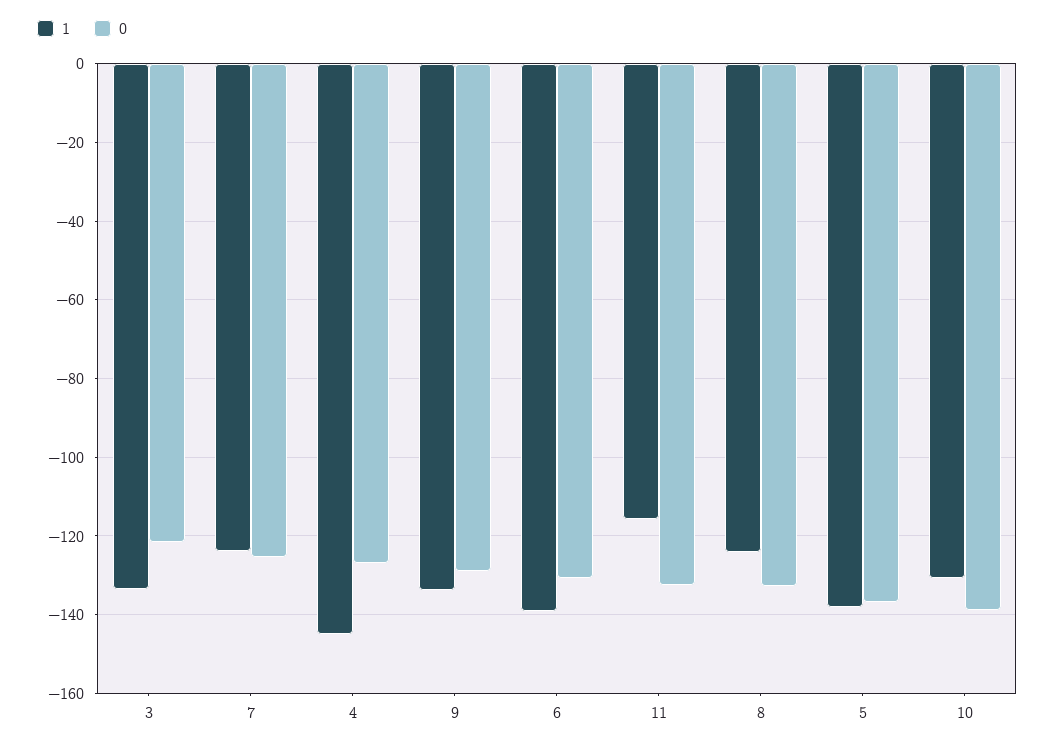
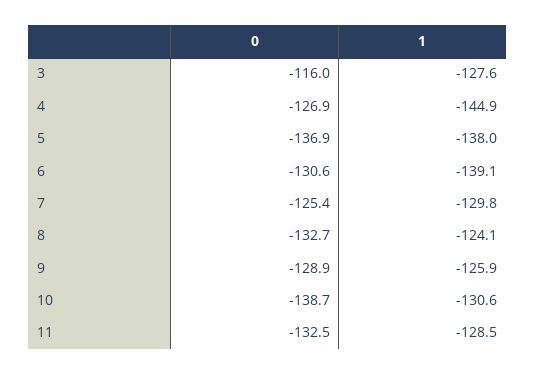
  {
    "1": {
-     "3": -134,
+     "3": -127.6,
-     "7": -124,
+     "7": -129.8,
      "4": -144.9,
-     "9": -134,
+     "9": -125.9,
      "6": -139.1,
-     "11": -116,
+     "11": -128.5,
      "8": -124.1,
      "5": -138,
      "10": -130.6
    },
    "0": {
-     "3": -122,
+     "3": -116,
      "7": -125.4,
      "4": -126.9,
      "9": -128.9,
      "6": -130.6,
      "11": -132.5,
      "8": -132.7,
      "5": -136.9,
      "10": -138.7
    }
  }

